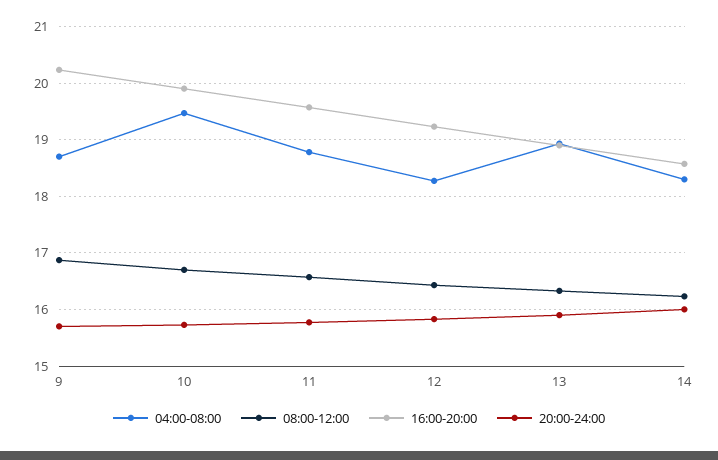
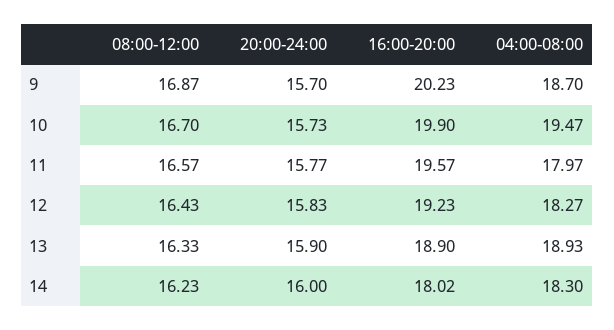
  {
    "04:00-08:00": {
      "9": 18.7,
      "10": 19.47,
-     "11": 18.8,
+     "11": 17.97,
      "12": 18.27,
      "13": 18.93,
      "14": 18.3
    },
    "08:00-12:00": {
      "9": 16.87,
      "10": 16.7,
      "11": 16.57,
      "12": 16.43,
      "13": 16.33,
      "14": 16.23
    },
    "16:00-20:00": {
      "9": 20.23,
      "10": 19.9,
      "11": 19.57,
      "12": 19.23,
      "13": 18.9,
-     "14": 18.6
+     "14": 18.02
    },
    "20:00-24:00": {
      "9": 15.7,
      "10": 15.73,
      "11": 15.77,
      "12": 15.83,
      "13": 15.9,
      "14": 16
    }
  }

